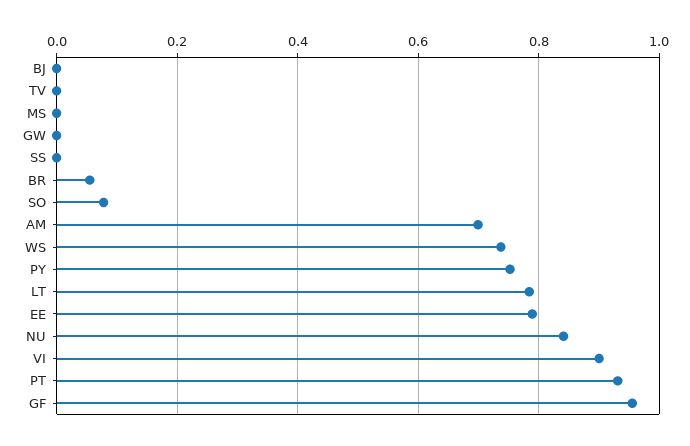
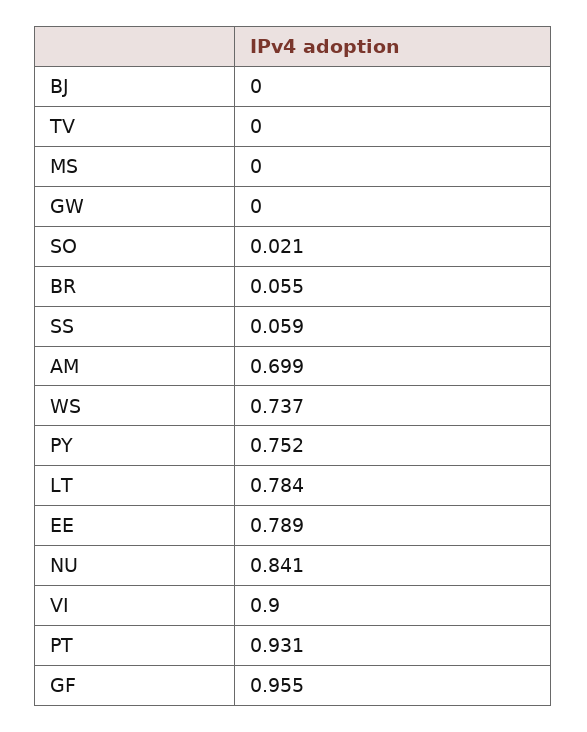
  {
    "BJ": 0,
    "TV": 0,
    "MS": 0,
    "GW": 0,
-   "SS": 0,
+   "SS": 0.059,
    "BR": 0.055,
-   "SO": 0.08,
+   "SO": 0.021,
    "AM": 0.699,
    "WS": 0.737,
    "PY": 0.752,
    "LT": 0.784,
    "EE": 0.789,
    "NU": 0.841,
    "VI": 0.9,
    "PT": 0.931,
    "GF": 0.955
  }

